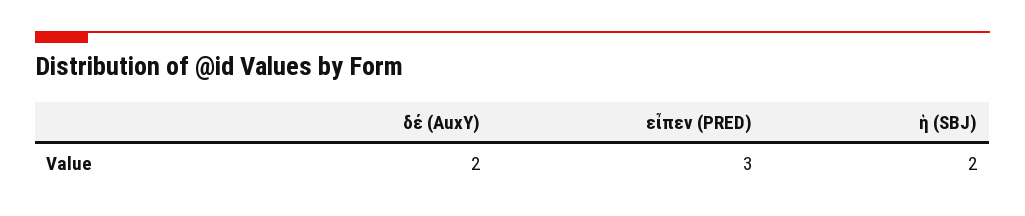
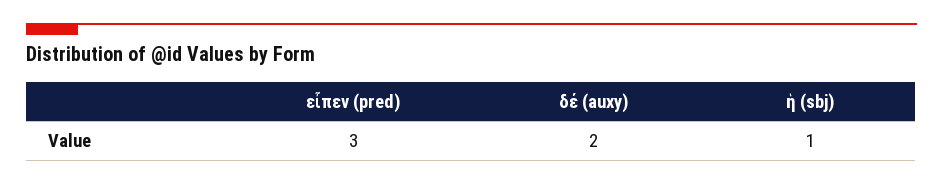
  {
    "δέ (AuxY)": 2,
    "εἶπεν (PRED)": 3,
-   "ἡ (SBJ)": 2
+   "ἡ (SBJ)": 1
  }

